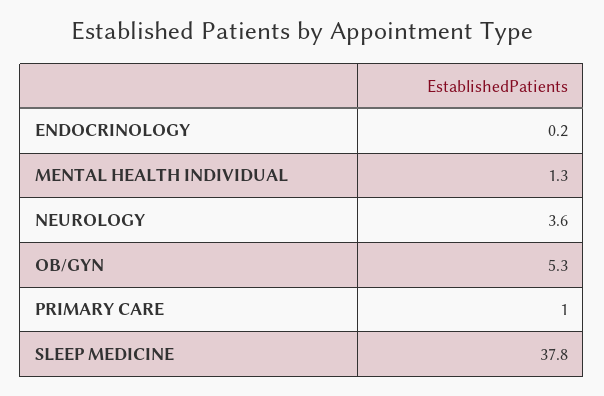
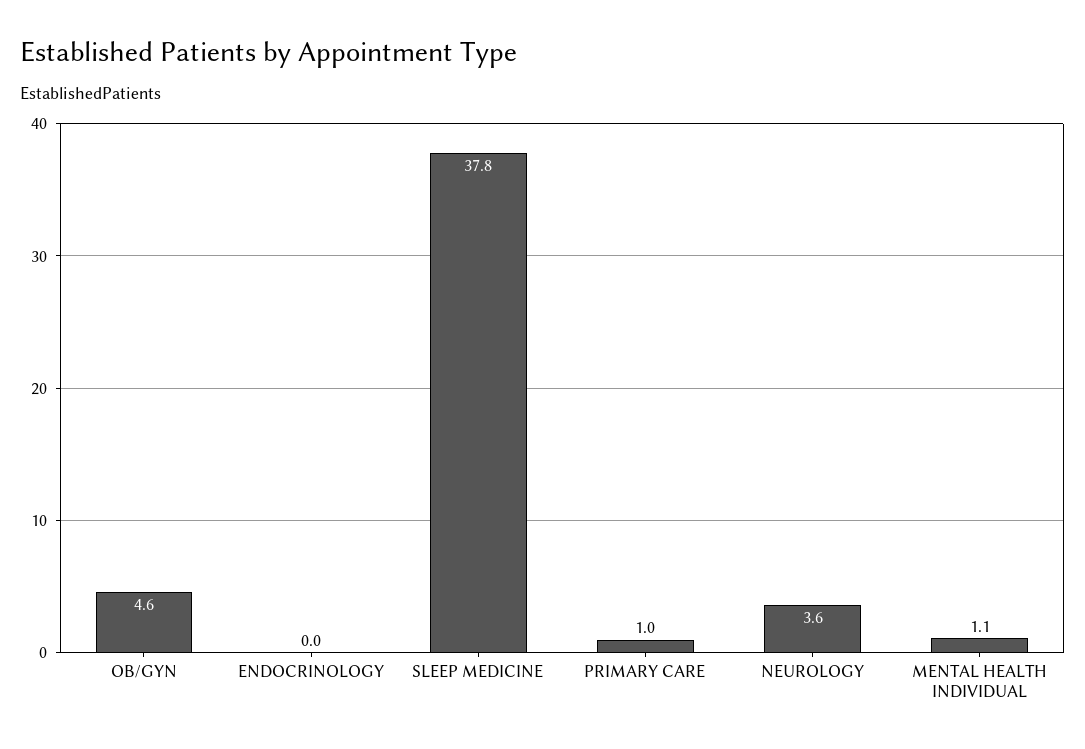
  {
-   "ENDOCRINOLOGY": 0.2,
+   "ENDOCRINOLOGY": 0,
-   "MENTAL HEALTH INDIVIDUAL": 1.3,
+   "MENTAL HEALTH INDIVIDUAL": 1.1,
    "NEUROLOGY": 3.6,
-   "OB/GYN": 5.3,
+   "OB/GYN": 4.6,
    "PRIMARY CARE": 1,
    "SLEEP MEDICINE": 37.8
  }

